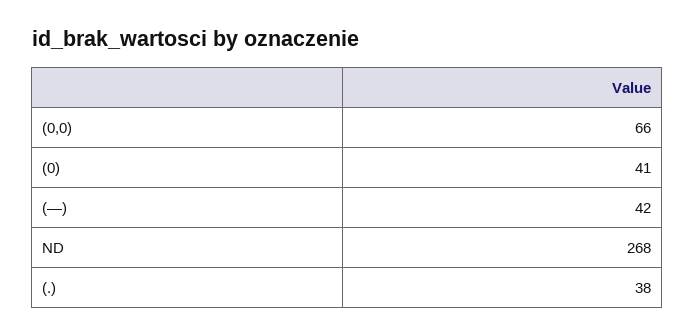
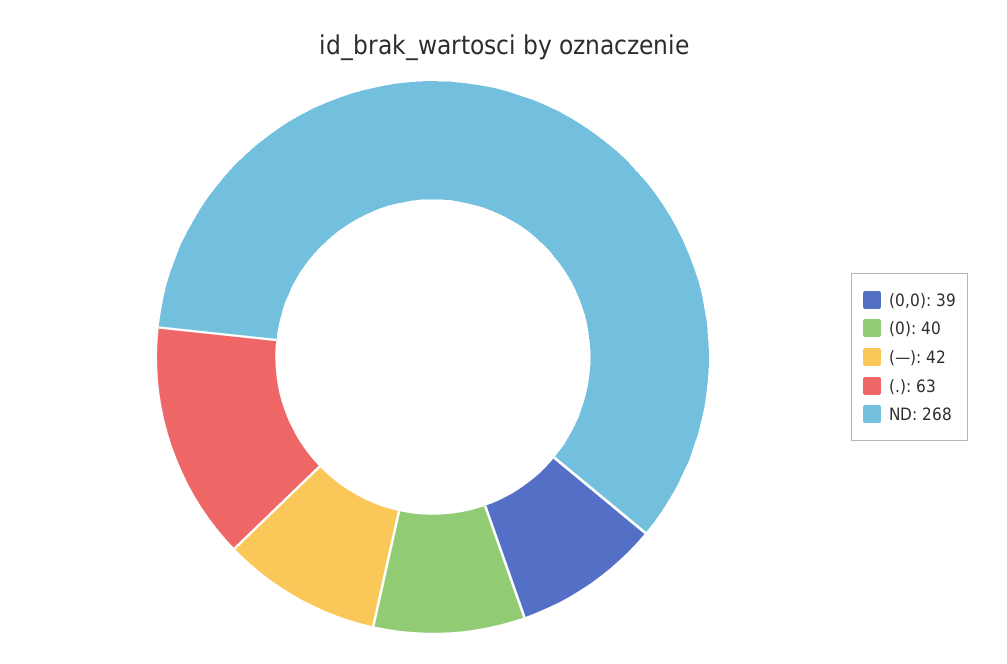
  {
-   "(0,0)": 66,
+   "(0,0)": 39,
-   "(0)": 41,
+   "(0)": 40,
    "(—)": 42,
    "ND": 268,
-   "(.)": 38
+   "(.)": 63
  }

